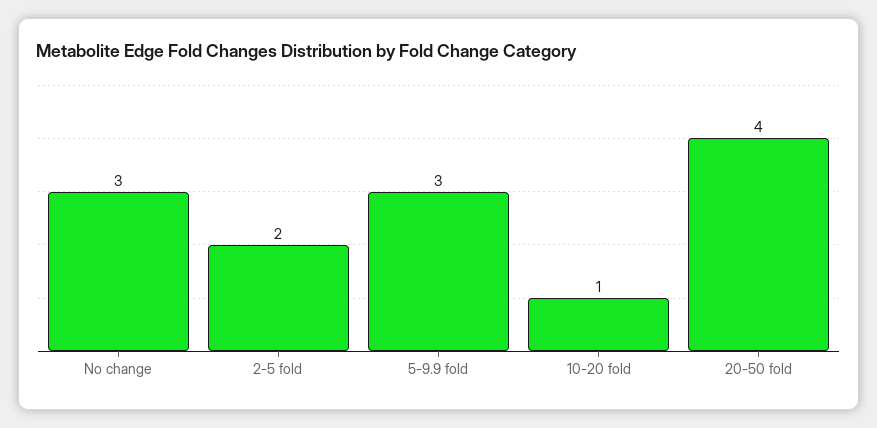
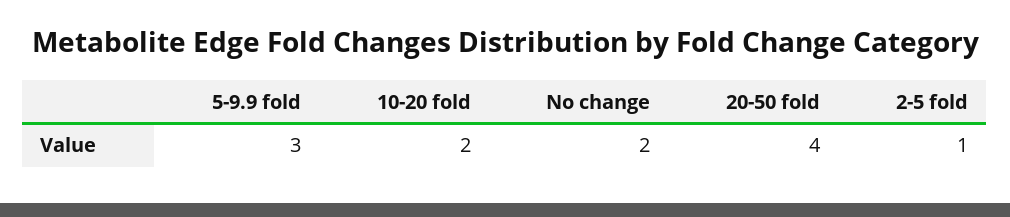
  {
-   "No change": 3,
+   "No change": 2,
-   "2-5 fold": 2,
+   "2-5 fold": 1,
    "5-9.9 fold": 3,
-   "10-20 fold": 1,
+   "10-20 fold": 2,
    "20-50 fold": 4
  }

